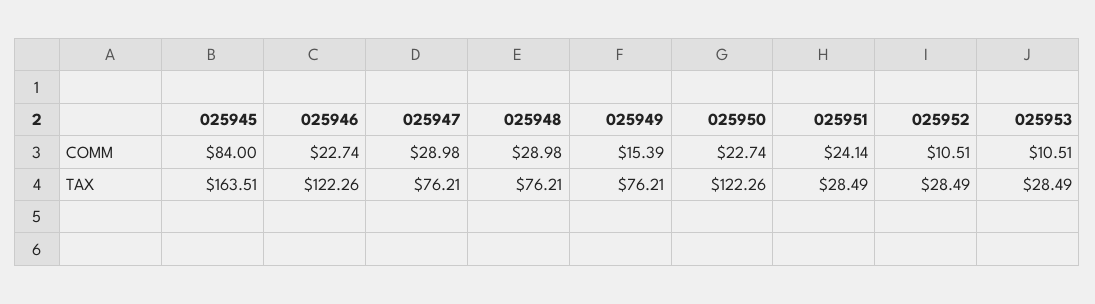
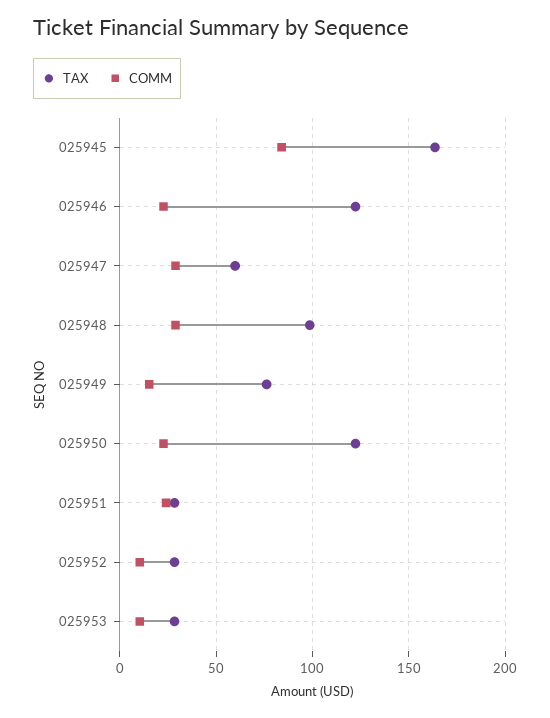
  {
    "COMM": {
      "025945": 84,
      "025946": 22.74,
      "025947": 28.98,
      "025948": 28.98,
      "025949": 15.39,
      "025950": 22.74,
      "025951": 24.14,
      "025952": 10.51,
      "025953": 10.51
    },
    "TAX": {
      "025945": 163.51,
      "025946": 122.26,
-     "025947": 76.21,
+     "025947": 60,
-     "025948": 76.21,
+     "025948": 100,
      "025949": 76.21,
      "025950": 122.26,
      "025951": 28.49,
      "025952": 28.49,
      "025953": 28.49
    }
  }

